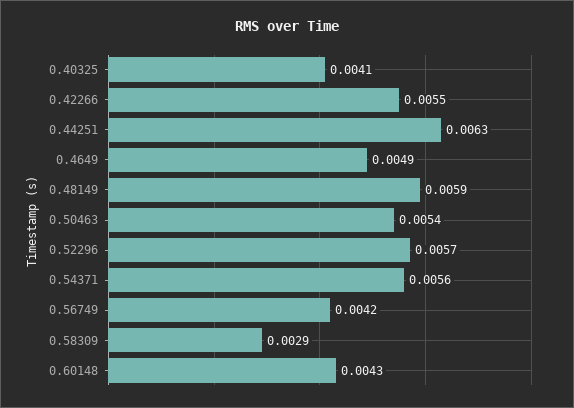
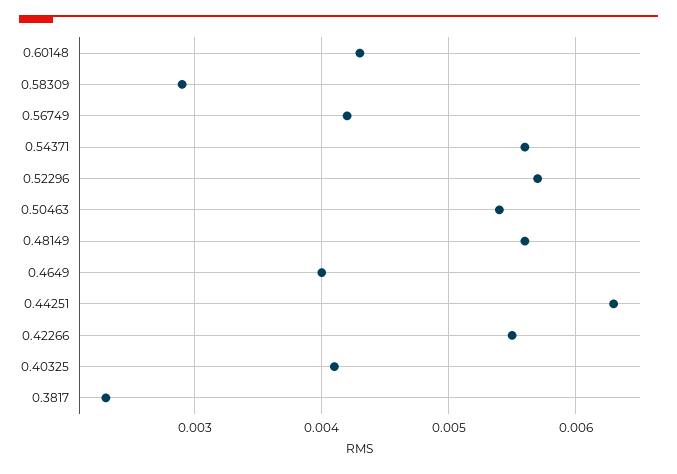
  {
    "0.40325": 0.0041,
    "0.42266": 0.0055,
    "0.44251": 0.0063,
-   "0.4649": 0.0049,
+   "0.4649": 0.004,
-   "0.48149": 0.0059,
+   "0.48149": 0.0056,
    "0.50463": 0.0054,
    "0.52296": 0.0057,
    "0.54371": 0.0056,
    "0.56749": 0.0042,
    "0.58309": 0.0029,
-   "0.60148": 0.0043
+   "0.60148": 0.0043,
+   "0.3817": 0.0023
  }

